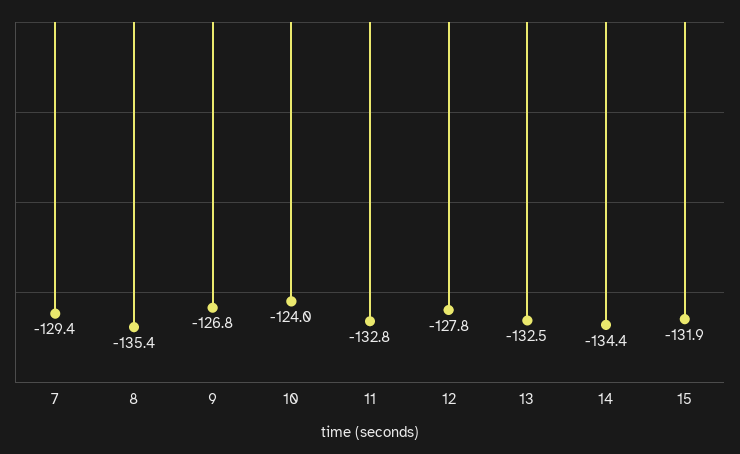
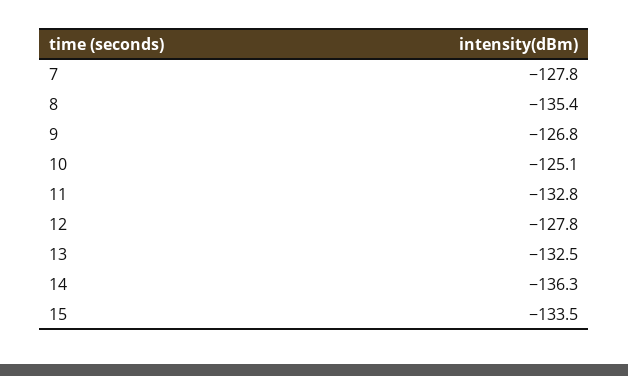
  {
-   "7": -129.4,
+   "7": -127.8,
    "8": -135.4,
    "9": -126.8,
-   "10": -124,
+   "10": -125.1,
    "11": -132.8,
    "12": -127.8,
    "13": -132.5,
-   "14": -134.4,
+   "14": -136.3,
-   "15": -131.9
+   "15": -133.5
  }

